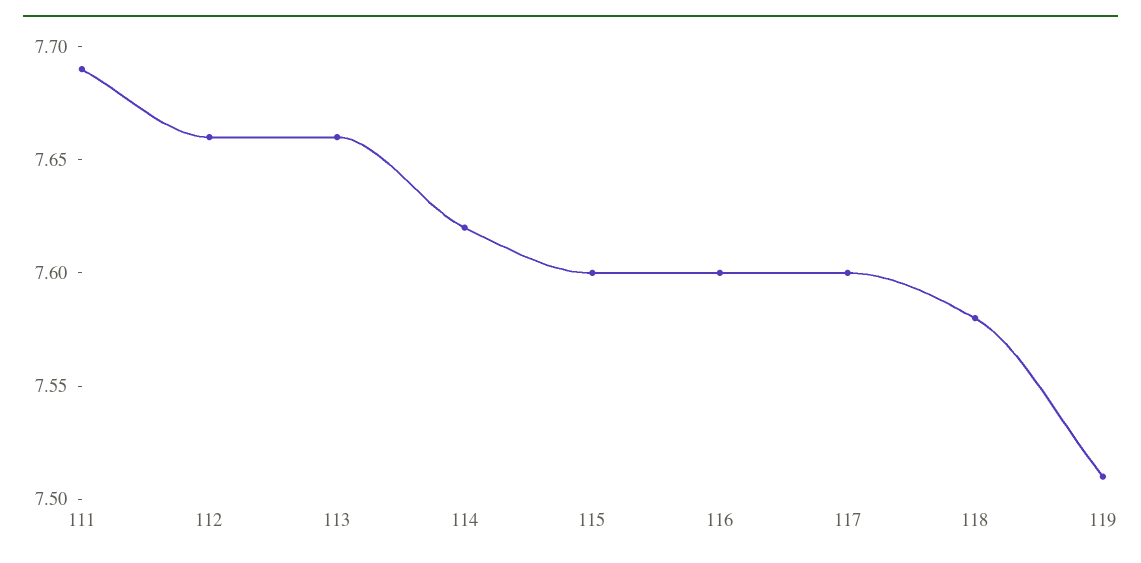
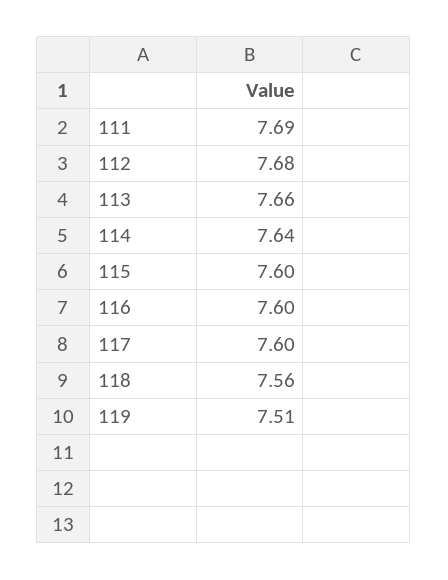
  {
    "111": 7.69,
-   "112": 7.66,
+   "112": 7.68,
    "113": 7.66,
-   "114": 7.62,
+   "114": 7.64,
    "115": 7.6,
    "116": 7.6,
    "117": 7.6,
-   "118": 7.58,
+   "118": 7.56,
    "119": 7.51
  }

